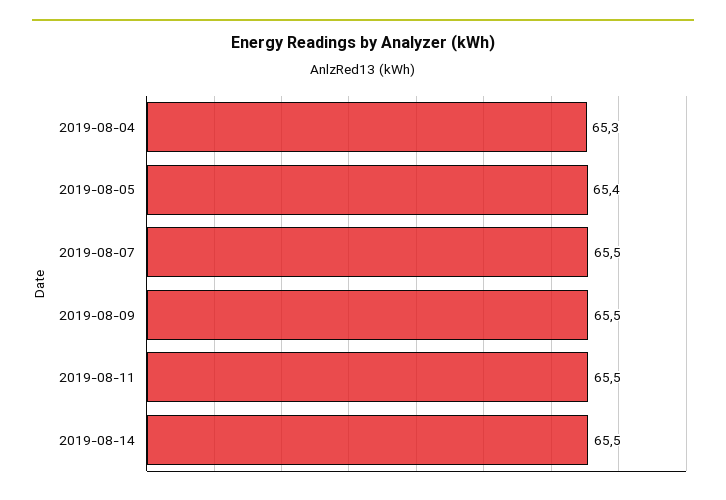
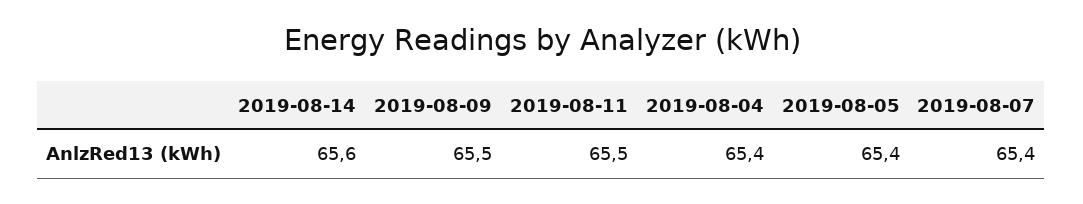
  {
-   "2019-08-04": 65.3,
+   "2019-08-04": 65.4,
    "2019-08-05": 65.4,
-   "2019-08-07": 65.5,
+   "2019-08-07": 65.4,
    "2019-08-09": 65.5,
    "2019-08-11": 65.5,
-   "2019-08-14": 65.5
+   "2019-08-14": 65.6
  }

